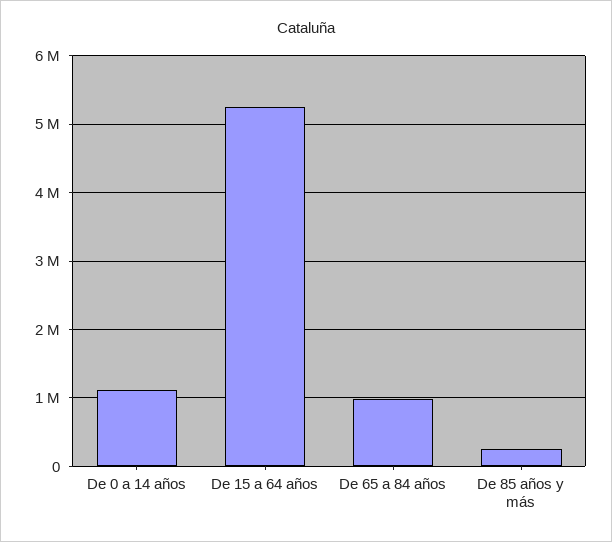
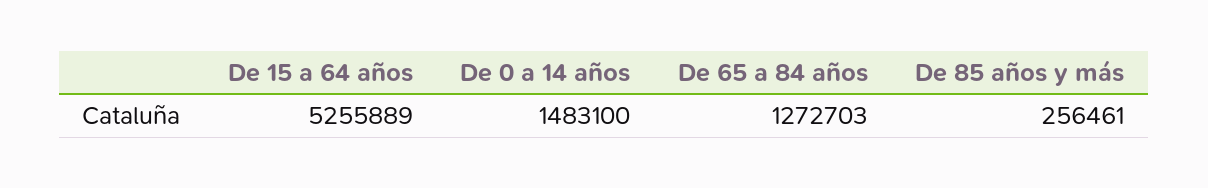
  {
-   "De 0 a 14 años": 1100000,
+   "De 0 a 14 años": 1483100,
    "De 15 a 64 años": 5255889,
-   "De 65 a 84 años": 1000000,
+   "De 65 a 84 años": 1272703,
    "De 85 años y más": 256461
  }

